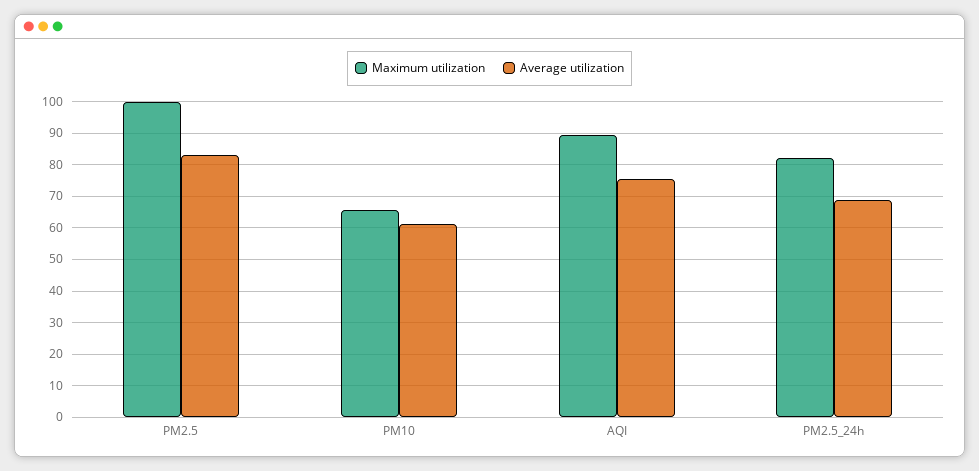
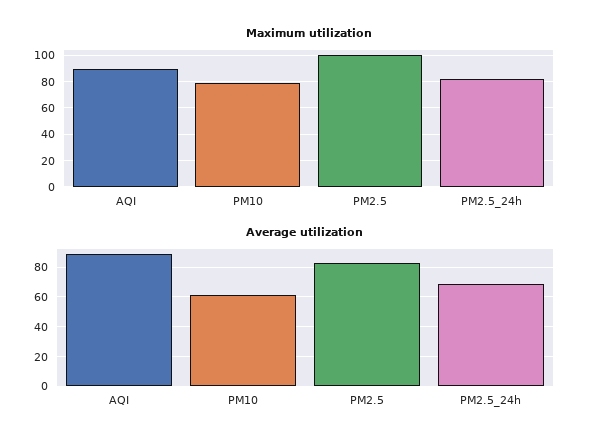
  {
    "Maximum utilization": {
      "PM2.5": 100,
-     "PM10": 66,
+     "PM10": 80,
      "AQI": 90,
      "PM2.5_24h": 82
    },
    "Average utilization": {
      "PM2.5": 84,
      "PM10": 62,
-     "AQI": 76,
+     "AQI": 90,
      "PM2.5_24h": 68
    }
  }

